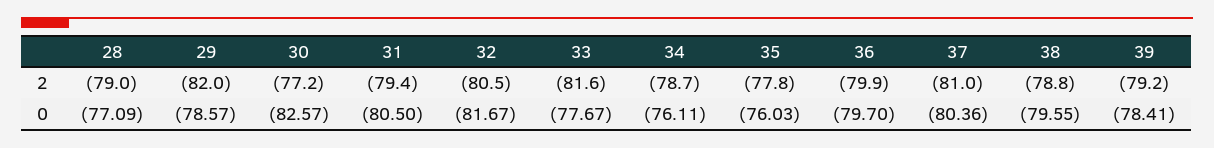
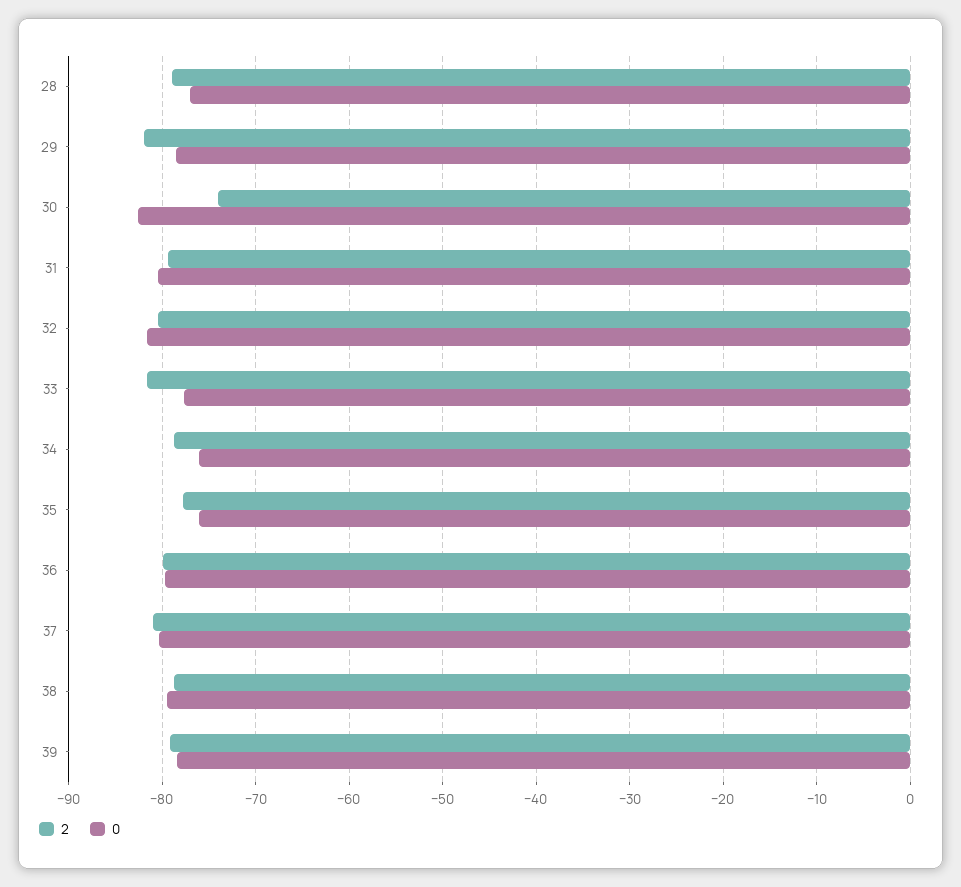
  {
    "2": {
      "28": -79,
      "29": -82,
-     "30": -77.2,
+     "30": -74,
      "31": -79.4,
      "32": -80.5,
      "33": -81.6,
      "34": -78.7,
      "35": -77.8,
      "36": -79.9,
      "37": -81,
      "38": -78.8,
      "39": -79.2
    },
    "0": {
      "28": -77.09,
      "29": -78.57,
      "30": -82.57,
      "31": -80.5,
      "32": -81.67,
      "33": -77.67,
      "34": -76.11,
      "35": -76.03,
      "36": -79.7,
      "37": -80.36,
      "38": -79.55,
      "39": -78.41
    }
  }

